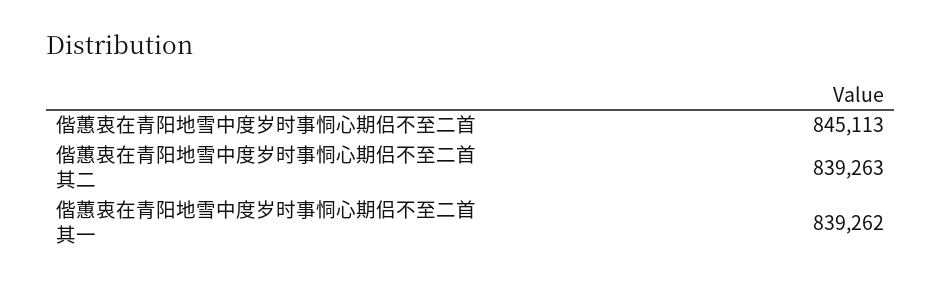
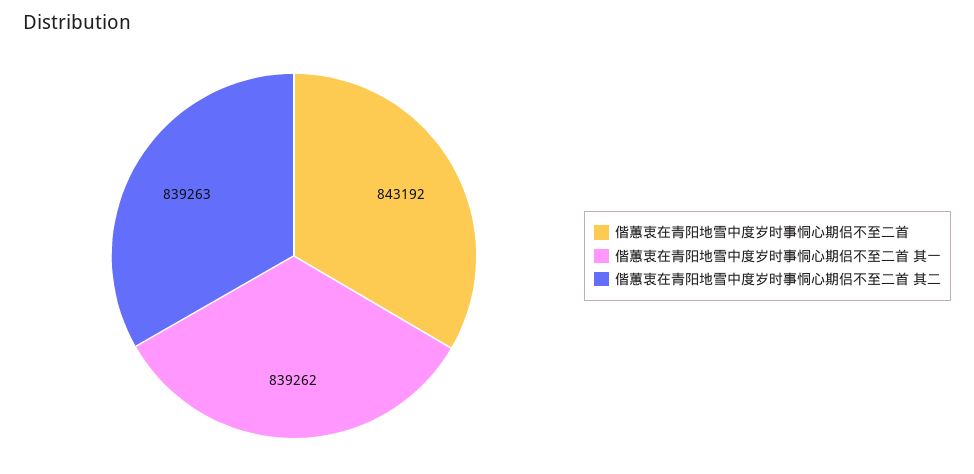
  {
-   "偕蕙衷在青阳地雪中度岁时事恫心期侣不至二首": 845113,
+   "偕蕙衷在青阳地雪中度岁时事恫心期侣不至二首": 843192,
    "偕蕙衷在青阳地雪中度岁时事恫心期侣不至二首 其二": 839263,
    "偕蕙衷在青阳地雪中度岁时事恫心期侣不至二首 其一": 839262
  }

